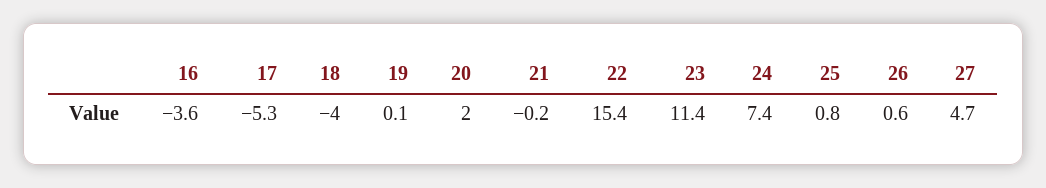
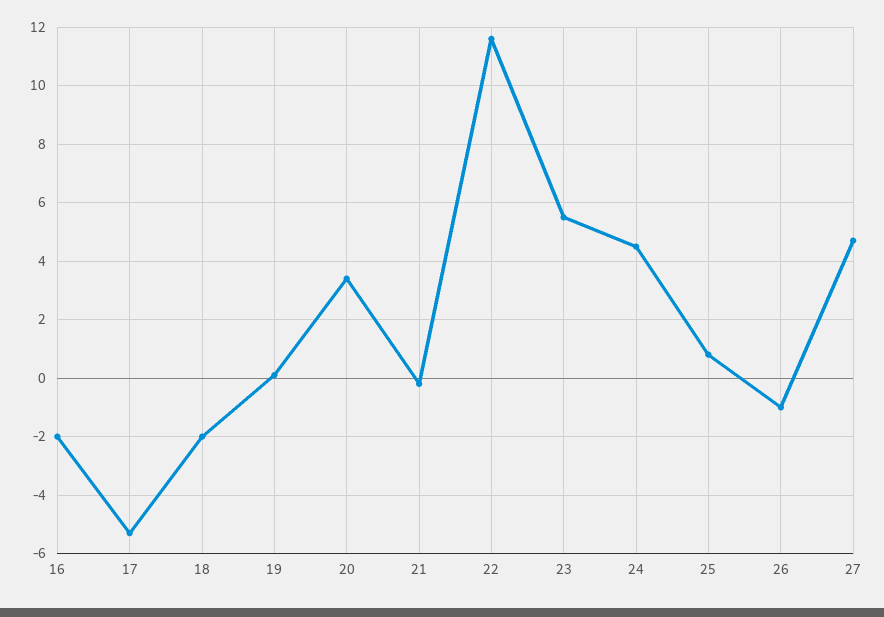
  {
-   "16": -3.6,
+   "16": -2,
    "17": -5.3,
-   "18": -4,
+   "18": -2,
    "19": 0.1,
-   "20": 2,
+   "20": 3.5,
    "21": -0.2,
-   "22": 15.4,
+   "22": 11.5,
-   "23": 11.4,
+   "23": 5.5,
-   "24": 7.4,
+   "24": 4.5,
    "25": 0.8,
-   "26": 0.6,
+   "26": -1,
    "27": 4.7
  }

